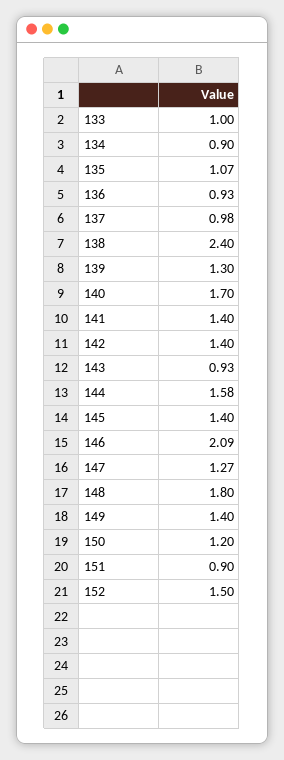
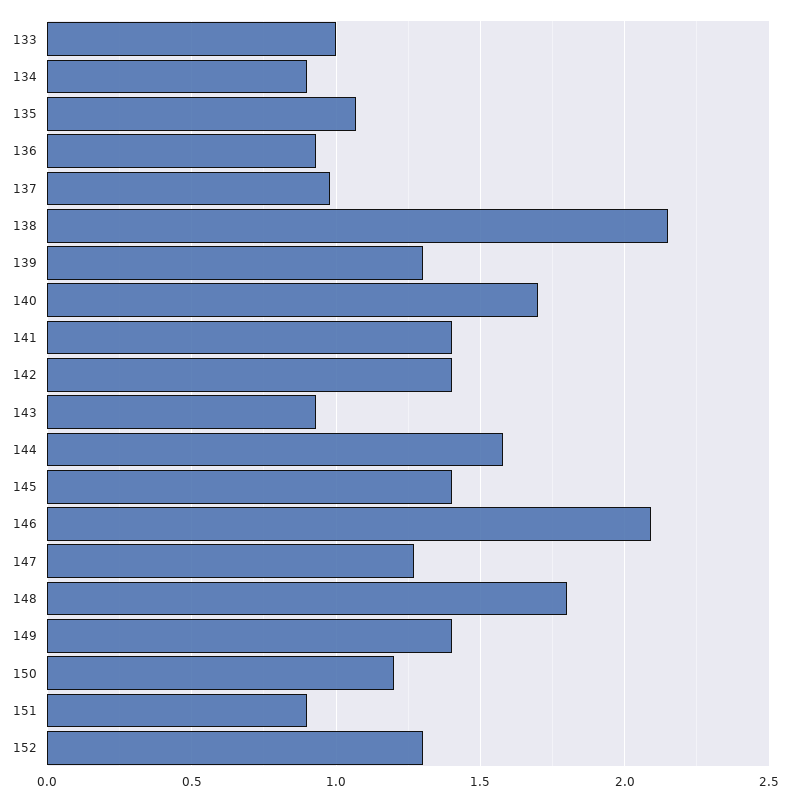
  {
    "133": 1,
    "134": 0.9,
    "135": 1.07,
    "136": 0.93,
    "137": 0.98,
-   "138": 2.4,
+   "138": 2.15,
    "139": 1.3,
    "140": 1.7,
    "141": 1.4,
    "142": 1.4,
    "143": 0.93,
    "144": 1.58,
    "145": 1.4,
    "146": 2.09,
    "147": 1.27,
    "148": 1.8,
    "149": 1.4,
    "150": 1.2,
    "151": 0.9,
-   "152": 1.5
+   "152": 1.3
  }

